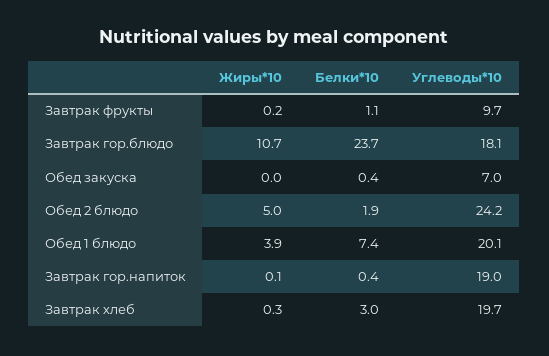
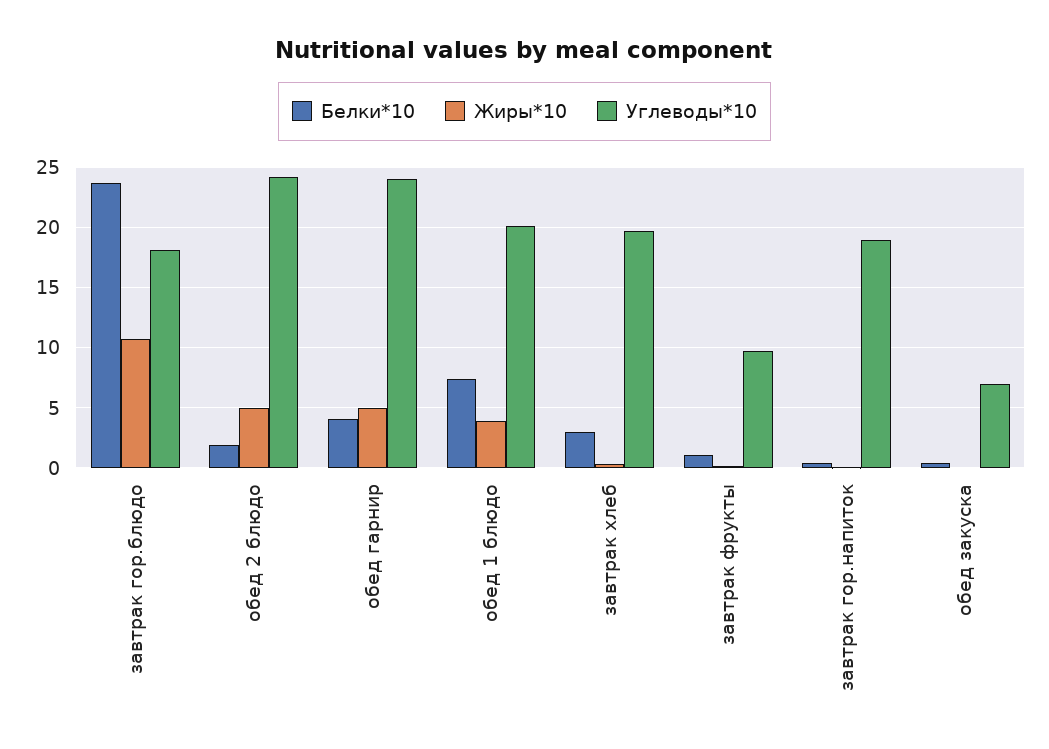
  {
    "Жиры*10": {
      "Завтрак фрукты": 0.2,
      "Завтрак гор.блюдо": 10.7,
      "Обед закуска": 0,
      "Обед 2 блюдо": 5,
      "Обед 1 блюдо": 3.9,
      "Завтрак гор.напиток": 0.1,
-     "Завтрак хлеб": 0.3
+     "Завтрак хлеб": 0.3,
+     "обед гарнир": 5
    },
    "Белки*10": {
      "Завтрак фрукты": 1.1,
      "Завтрак гор.блюдо": 23.7,
      "Обед закуска": 0.4,
      "Обед 2 блюдо": 1.9,
      "Обед 1 блюдо": 7.4,
      "Завтрак гор.напиток": 0.4,
-     "Завтрак хлеб": 3
+     "Завтрак хлеб": 3,
+     "обед гарнир": 4
    },
    "Углеводы*10": {
      "Завтрак фрукты": 9.7,
      "Завтрак гор.блюдо": 18.1,
      "Обед закуска": 7,
      "Обед 2 блюдо": 24.2,
      "Обед 1 блюдо": 20.1,
      "Завтрак гор.напиток": 19,
-     "Завтрак хлеб": 19.7
+     "Завтрак хлеб": 19.7,
+     "обед гарнир": 24
    }
  }

